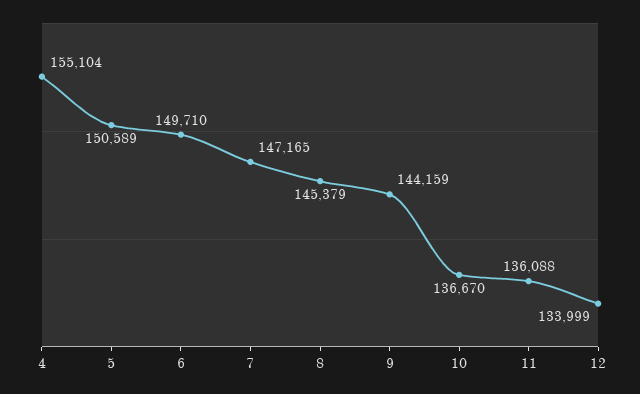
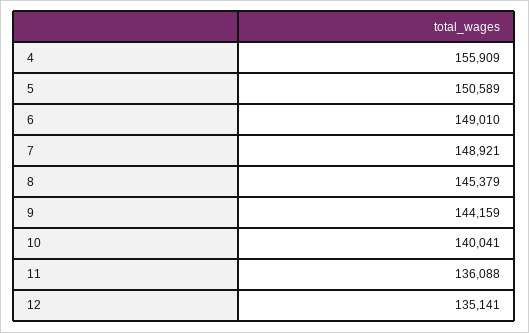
  {
-   "4": 155104,
+   "4": 155909,
    "5": 150589,
-   "6": 149710,
+   "6": 149010,
-   "7": 147165,
+   "7": 148921,
    "8": 145379,
    "9": 144159,
-   "10": 136670,
+   "10": 140041,
    "11": 136088,
-   "12": 133999
+   "12": 135141
  }

